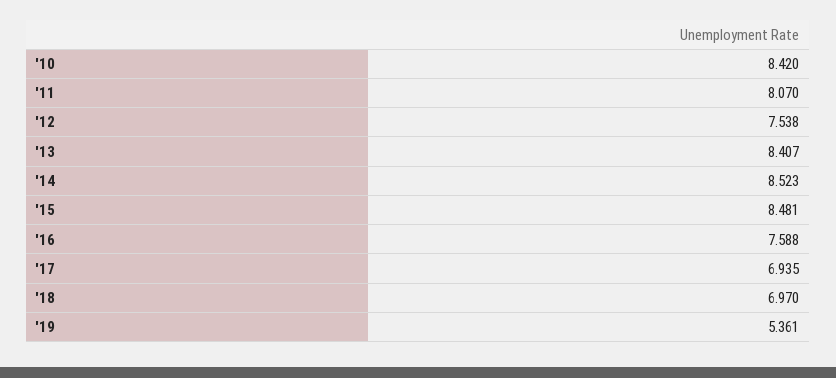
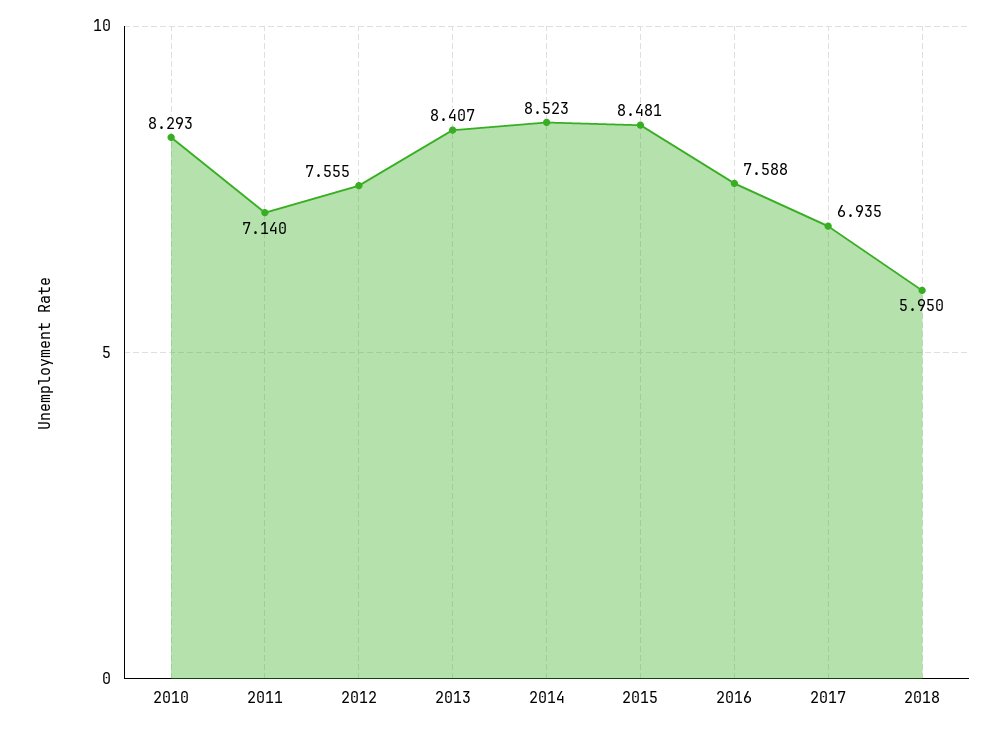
  {
-   "'10": 8.42,
+   "'10": 8.293,
-   "'11": 8.07,
+   "'11": 7.14,
-   "'12": 7.538,
+   "'12": 7.555,
    "'13": 8.407,
    "'14": 8.523,
    "'15": 8.481,
    "'16": 7.588,
    "'17": 6.935,
-   "'18": 6.97,
+   "'18": 5.95
-   "'19": 5.361
  }

